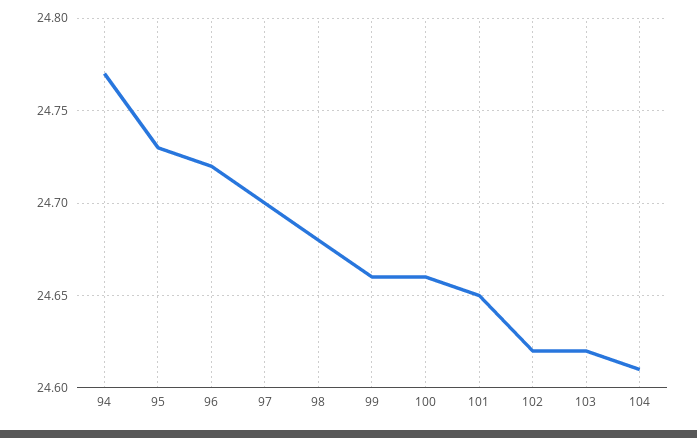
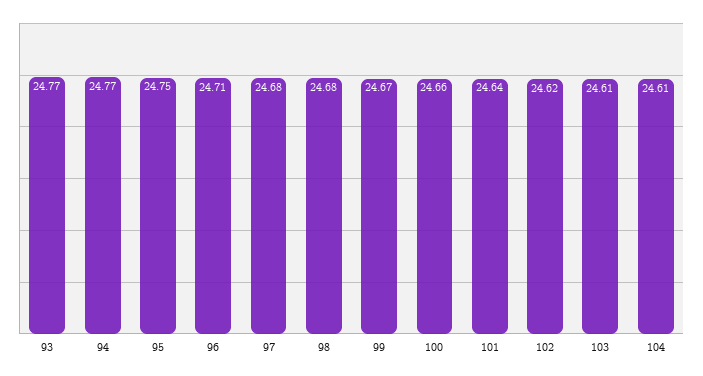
  {
    "94": 24.77,
-   "95": 24.73,
+   "95": 24.75,
-   "96": 24.72,
+   "96": 24.71,
-   "97": 24.7,
+   "97": 24.68,
    "98": 24.68,
-   "99": 24.66,
+   "99": 24.67,
    "100": 24.66,
-   "101": 24.65,
+   "101": 24.64,
    "102": 24.62,
-   "103": 24.62,
+   "103": 24.61,
-   "104": 24.61
+   "104": 24.61,
+   "93": 24.77
  }

